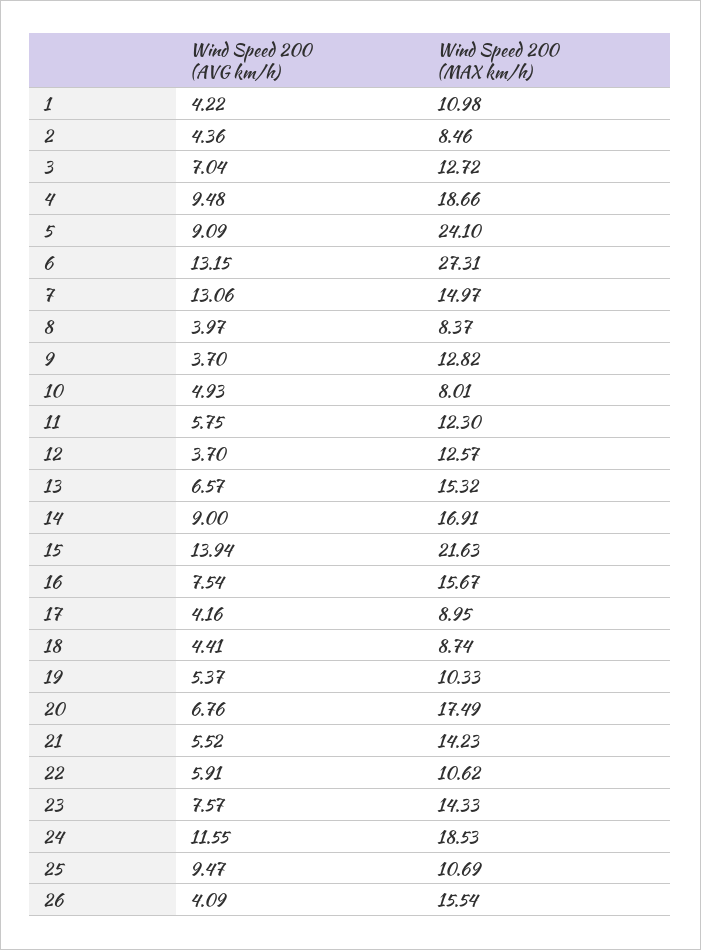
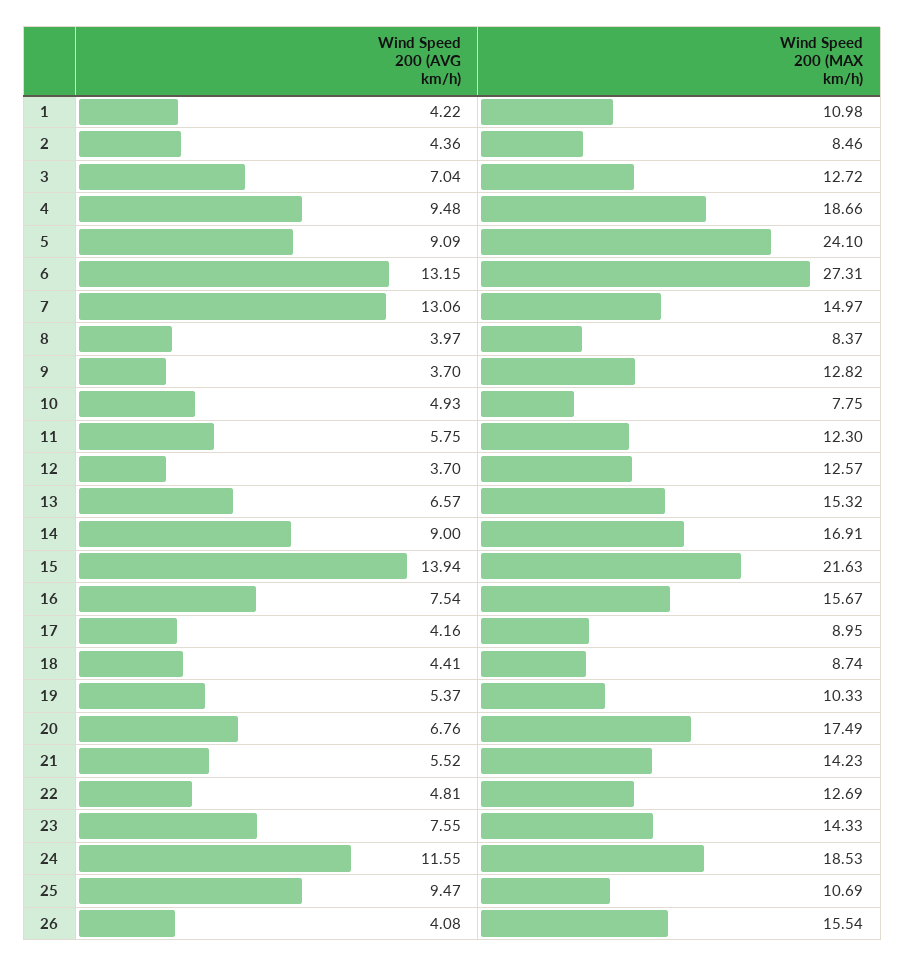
  {
    "Wind Speed 200 (AVG km/h)": {
      "1": 4.22,
      "2": 4.36,
      "3": 7.04,
      "4": 9.48,
      "5": 9.09,
      "6": 13.15,
      "7": 13.06,
      "8": 3.97,
      "9": 3.7,
      "10": 4.93,
      "11": 5.75,
      "12": 3.7,
      "13": 6.57,
      "14": 9,
      "15": 13.94,
      "16": 7.54,
      "17": 4.16,
      "18": 4.41,
      "19": 5.37,
      "20": 6.76,
      "21": 5.52,
-     "22": 5.91,
+     "22": 4.81,
-     "23": 7.57,
+     "23": 7.55,
      "24": 11.55,
      "25": 9.47,
-     "26": 4.09
+     "26": 4.08
    },
    "Wind Speed 200 (MAX km/h)": {
      "1": 10.98,
      "2": 8.46,
      "3": 12.72,
      "4": 18.66,
      "5": 24.1,
      "6": 27.31,
      "7": 14.97,
      "8": 8.37,
      "9": 12.82,
-     "10": 8.01,
+     "10": 7.75,
      "11": 12.3,
      "12": 12.57,
      "13": 15.32,
      "14": 16.91,
      "15": 21.63,
      "16": 15.67,
      "17": 8.95,
      "18": 8.74,
      "19": 10.33,
      "20": 17.49,
      "21": 14.23,
-     "22": 10.62,
+     "22": 12.69,
      "23": 14.33,
      "24": 18.53,
      "25": 10.69,
      "26": 15.54
    }
  }

